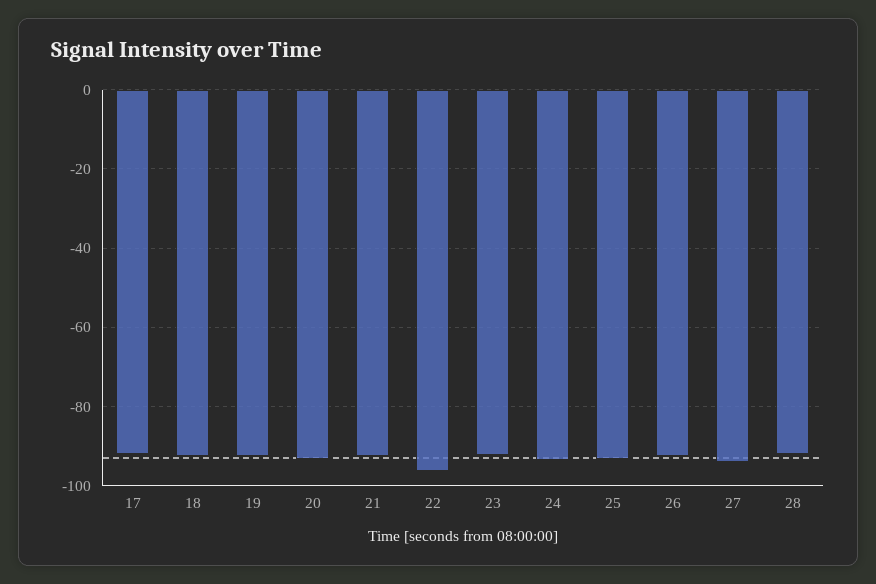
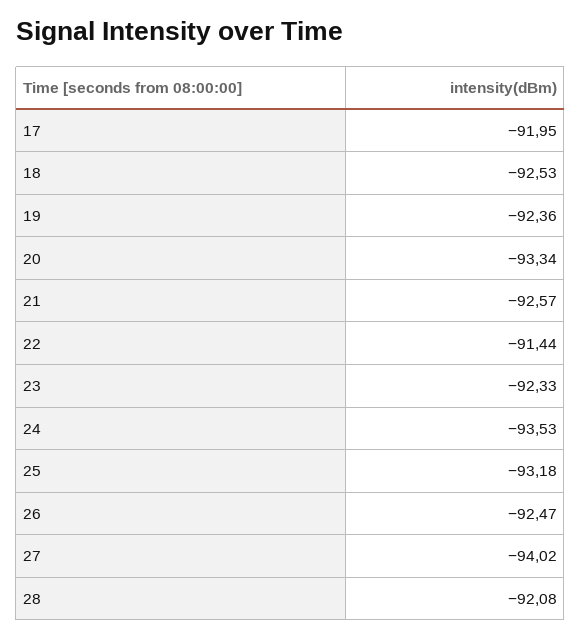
  {
    "17": -91.95,
    "18": -92.53,
    "19": -92.36,
    "20": -93.34,
    "21": -92.57,
-   "22": -96,
+   "22": -91.44,
    "23": -92.33,
    "24": -93.53,
    "25": -93.18,
    "26": -92.47,
    "27": -94.02,
    "28": -92.08
  }

